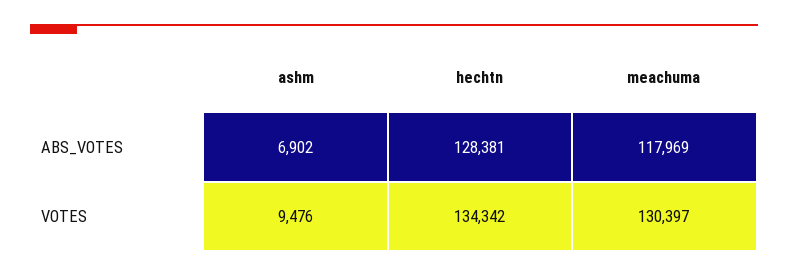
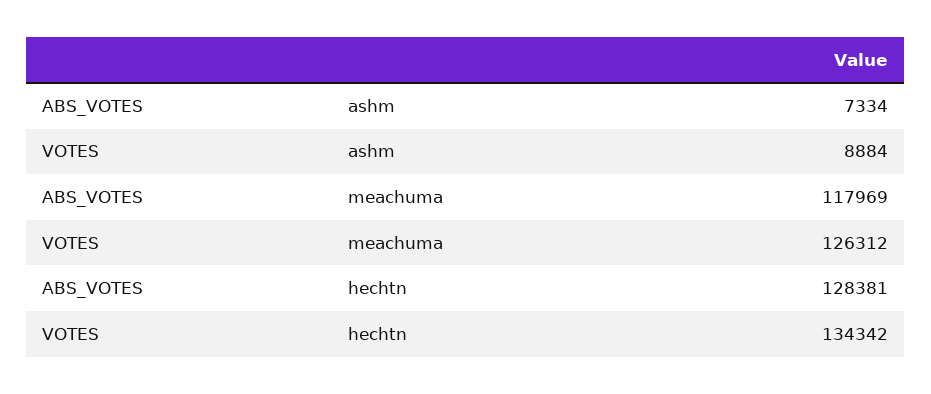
  {
    "ashm": {
-     "ABS_VOTES": 6902,
+     "ABS_VOTES": 7334,
-     "VOTES": 9476
+     "VOTES": 8884
    },
    "hechtn": {
      "ABS_VOTES": 128381,
      "VOTES": 134342
    },
    "meachuma": {
      "ABS_VOTES": 117969,
-     "VOTES": 130397
+     "VOTES": 126312
    }
  }

